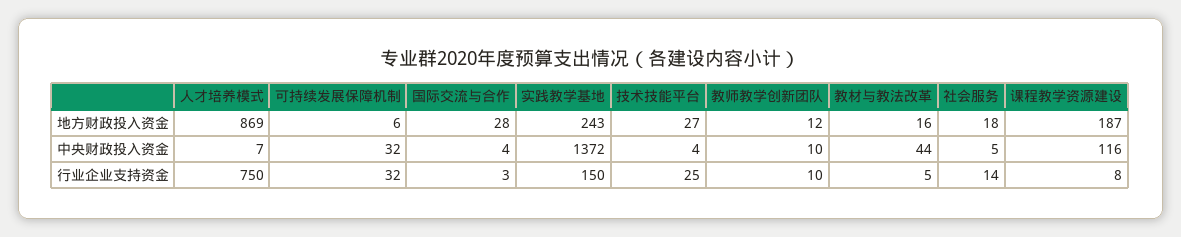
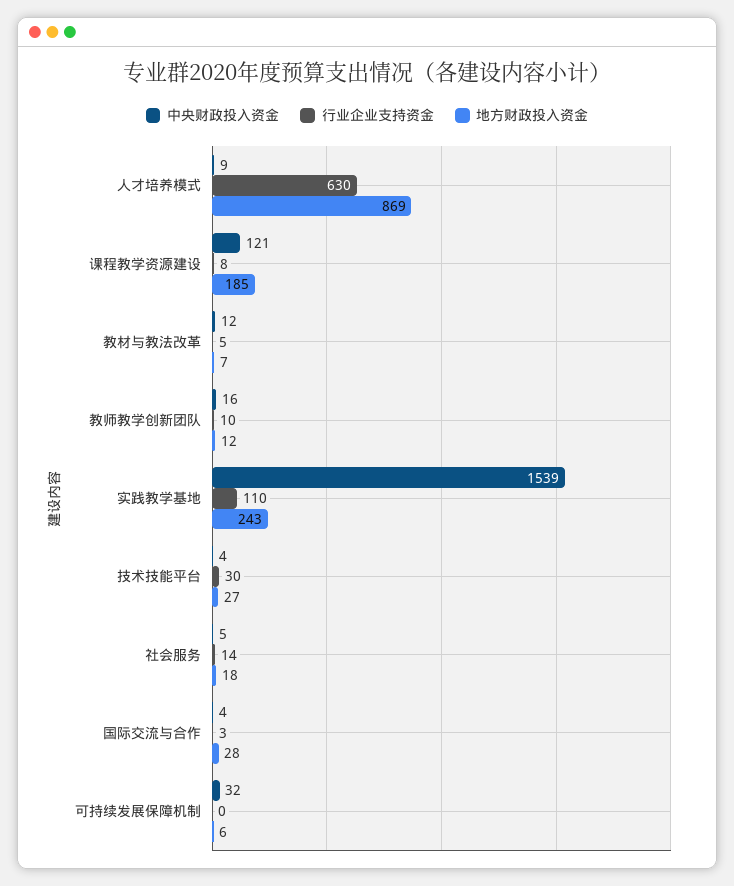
  {
    "地方财政投入资金": {
      "人才培养模式": 869,
      "可持续发展保障机制": 6,
      "国际交流与合作": 28,
      "实践教学基地": 243,
      "技术技能平台": 27,
      "教师教学创新团队": 12,
-     "教材与教法改革": 16,
+     "教材与教法改革": 7,
      "社会服务": 18,
-     "课程教学资源建设": 187
+     "课程教学资源建设": 185
    },
    "中央财政投入资金": {
-     "人才培养模式": 7,
+     "人才培养模式": 9,
      "可持续发展保障机制": 32,
      "国际交流与合作": 4,
-     "实践教学基地": 1372,
+     "实践教学基地": 1539,
      "技术技能平台": 4,
-     "教师教学创新团队": 10,
+     "教师教学创新团队": 16,
-     "教材与教法改革": 44,
+     "教材与教法改革": 12,
      "社会服务": 5,
-     "课程教学资源建设": 116
+     "课程教学资源建设": 121
    },
    "行业企业支持资金": {
-     "人才培养模式": 750,
+     "人才培养模式": 630,
-     "可持续发展保障机制": 32,
+     "可持续发展保障机制": 0,
      "国际交流与合作": 3,
-     "实践教学基地": 150,
+     "实践教学基地": 110,
-     "技术技能平台": 25,
+     "技术技能平台": 30,
      "教师教学创新团队": 10,
      "教材与教法改革": 5,
      "社会服务": 14,
      "课程教学资源建设": 8
    }
  }

